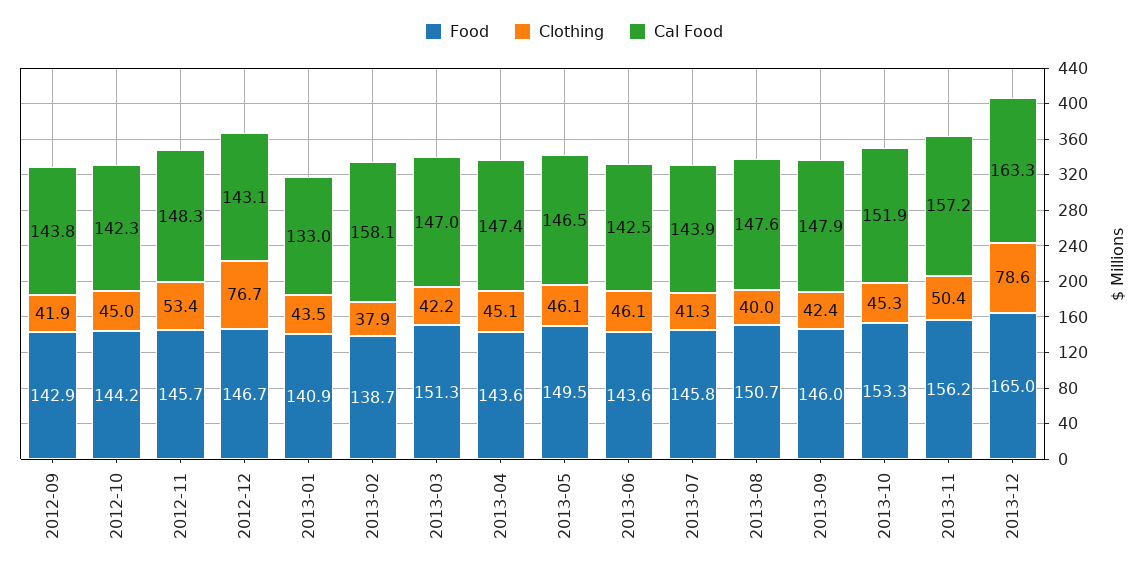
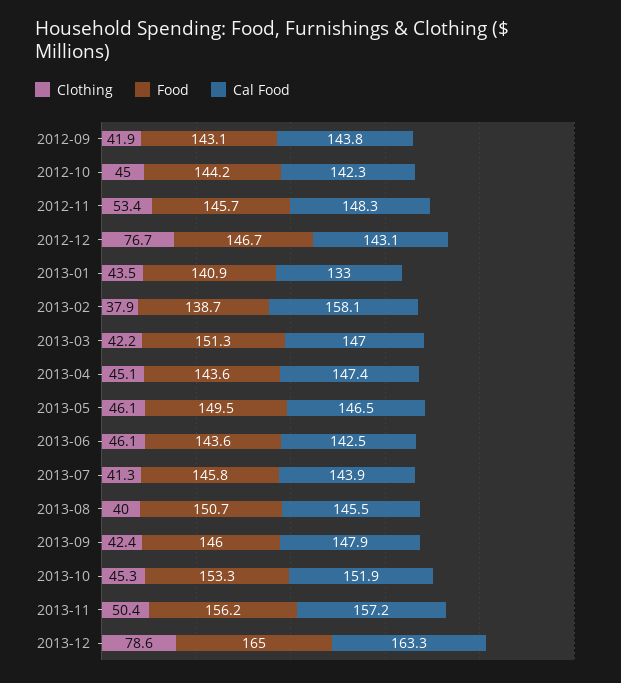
  {
    "Food": {
-     "2012-09": 142.9,
+     "2012-09": 143.1,
      "2012-10": 144.2,
      "2012-11": 145.7,
      "2012-12": 146.7,
      "2013-01": 140.9,
      "2013-02": 138.7,
      "2013-03": 151.3,
      "2013-04": 143.6,
      "2013-05": 149.5,
      "2013-06": 143.6,
      "2013-07": 145.8,
      "2013-08": 150.7,
      "2013-09": 146,
      "2013-10": 153.3,
      "2013-11": 156.2,
      "2013-12": 165
    },
    "Clothing": {
      "2012-09": 41.9,
      "2012-10": 45,
      "2012-11": 53.4,
      "2012-12": 76.7,
      "2013-01": 43.5,
      "2013-02": 37.9,
      "2013-03": 42.2,
      "2013-04": 45.1,
      "2013-05": 46.1,
      "2013-06": 46.1,
      "2013-07": 41.3,
      "2013-08": 40,
      "2013-09": 42.4,
      "2013-10": 45.3,
      "2013-11": 50.4,
      "2013-12": 78.6
    },
    "Cal Food": {
      "2012-09": 143.8,
      "2012-10": 142.3,
      "2012-11": 148.3,
      "2012-12": 143.1,
      "2013-01": 133,
      "2013-02": 158.1,
      "2013-03": 147,
      "2013-04": 147.4,
      "2013-05": 146.5,
      "2013-06": 142.5,
      "2013-07": 143.9,
-     "2013-08": 147.6,
+     "2013-08": 145.5,
      "2013-09": 147.9,
      "2013-10": 151.9,
      "2013-11": 157.2,
      "2013-12": 163.3
    }
  }

